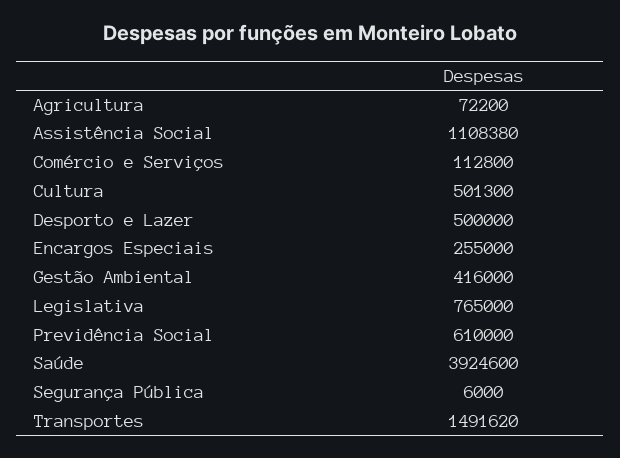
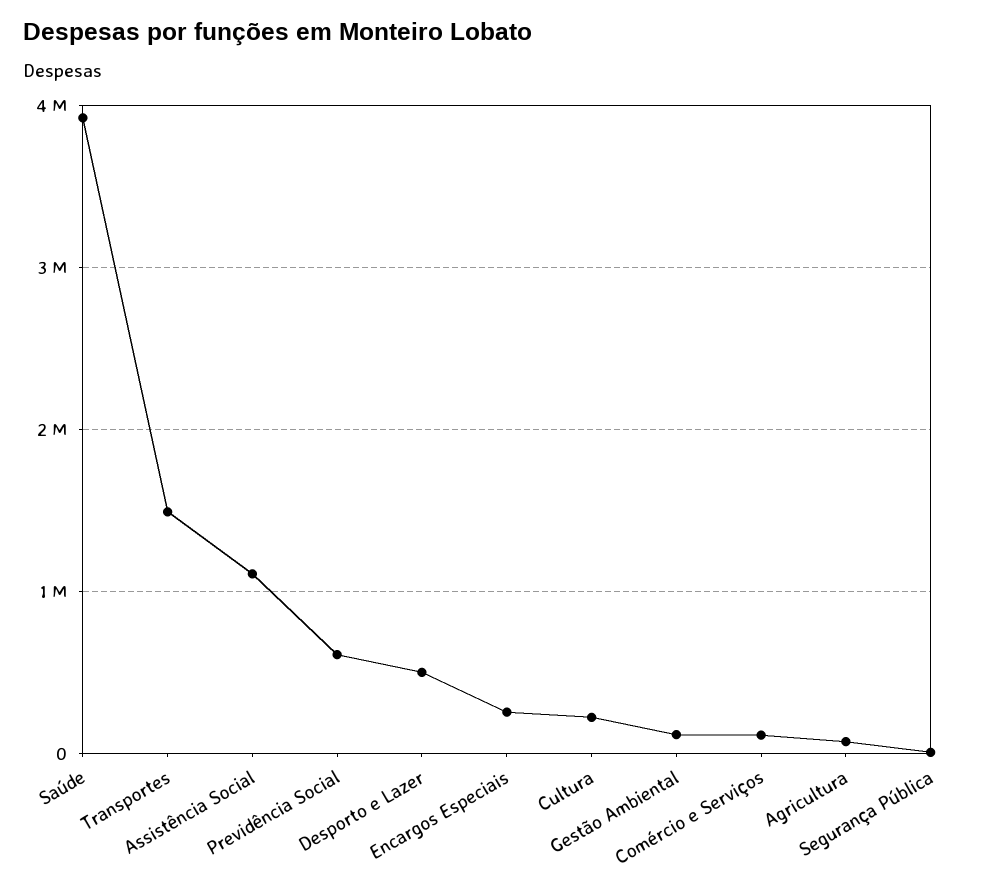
  {
    "Agricultura": 72200,
    "Assistência Social": 1108380,
    "Comércio e Serviços": 112800,
-   "Cultura": 501300,
+   "Cultura": 200000,
    "Desporto e Lazer": 500000,
    "Encargos Especiais": 255000,
-   "Gestão Ambiental": 416000,
+   "Gestão Ambiental": 100000,
-   "Legislativa": 765000,
    "Previdência Social": 610000,
    "Saúde": 3924600,
    "Segurança Pública": 6000,
    "Transportes": 1491620
  }

